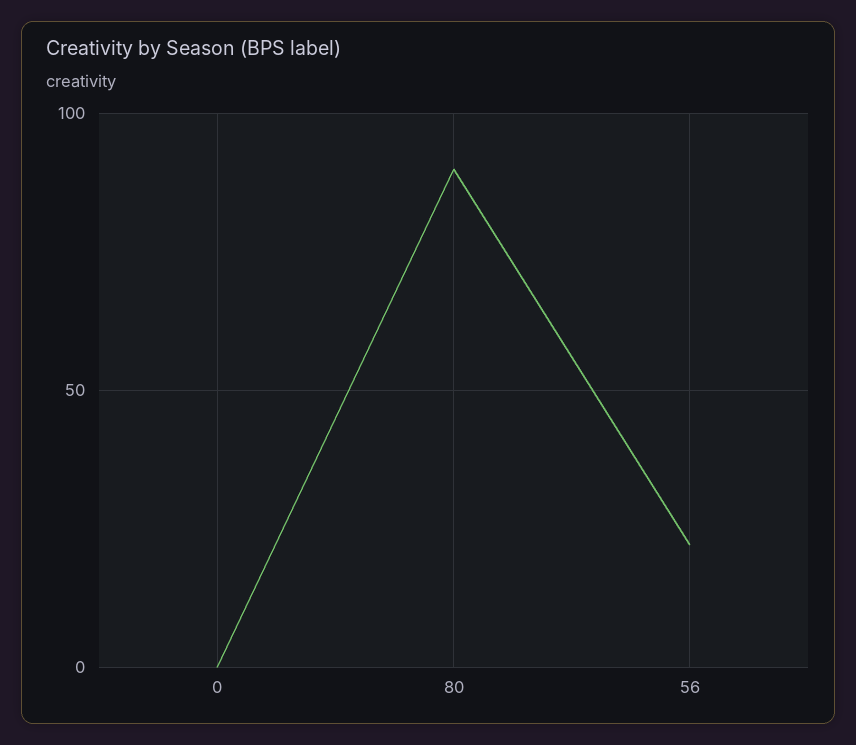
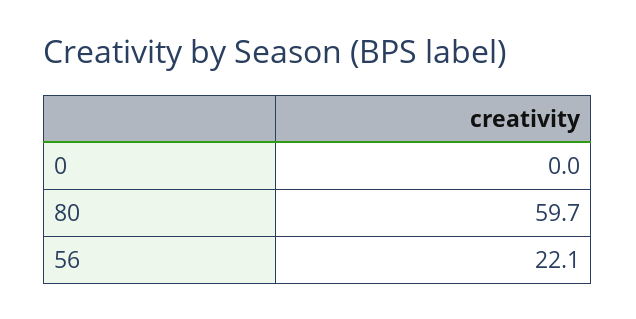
  {
    "0": 0,
-   "80": 90,
+   "80": 59.7,
    "56": 22.1
  }

